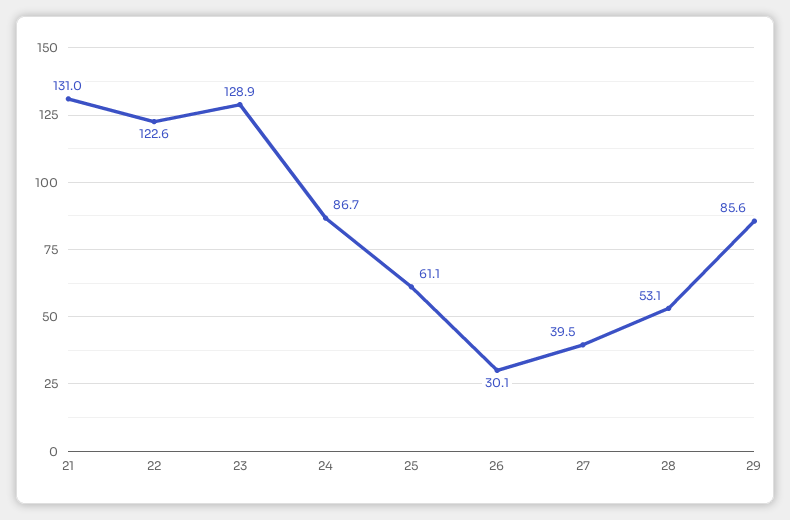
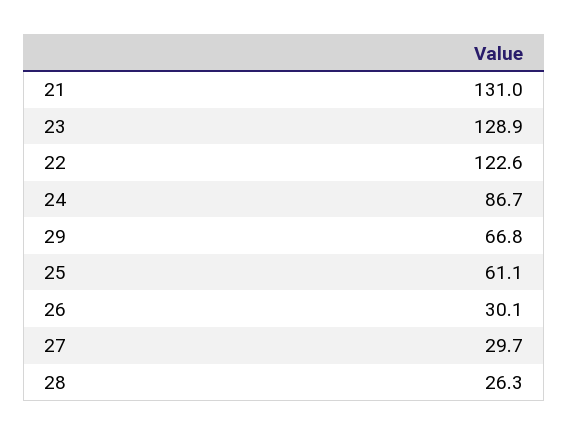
  {
    "21": 131,
    "22": 122.6,
    "23": 128.9,
    "24": 86.7,
    "25": 61.1,
    "26": 30.1,
-   "27": 39.5,
+   "27": 29.7,
-   "28": 53.1,
+   "28": 26.3,
-   "29": 85.6
+   "29": 66.8
  }

